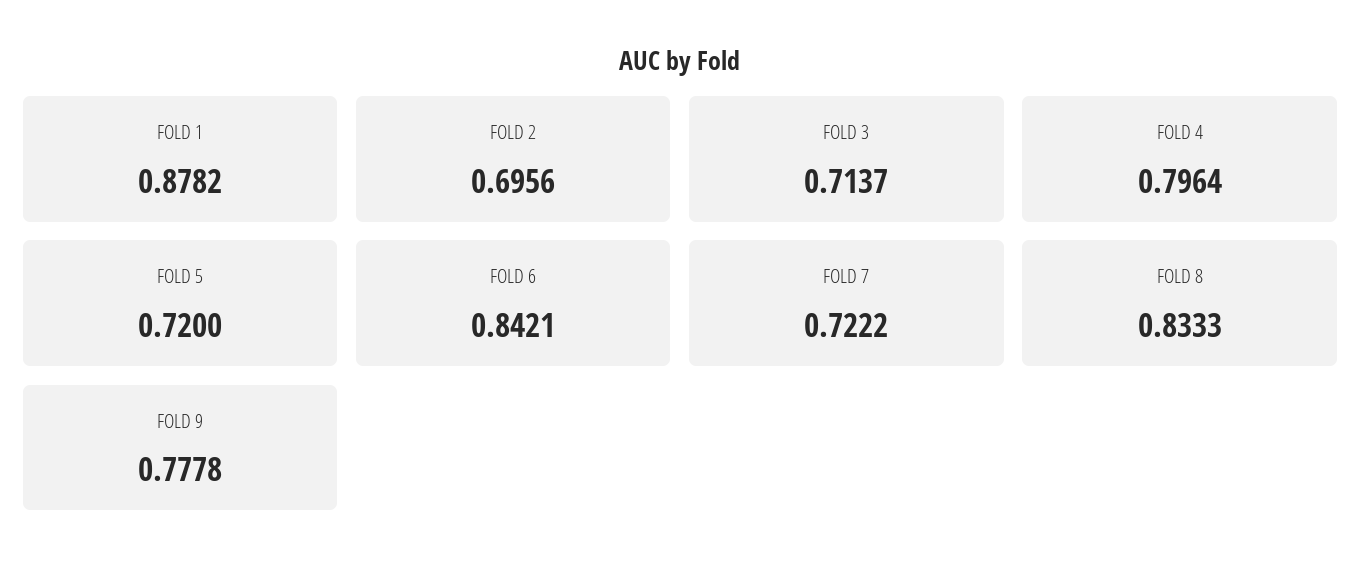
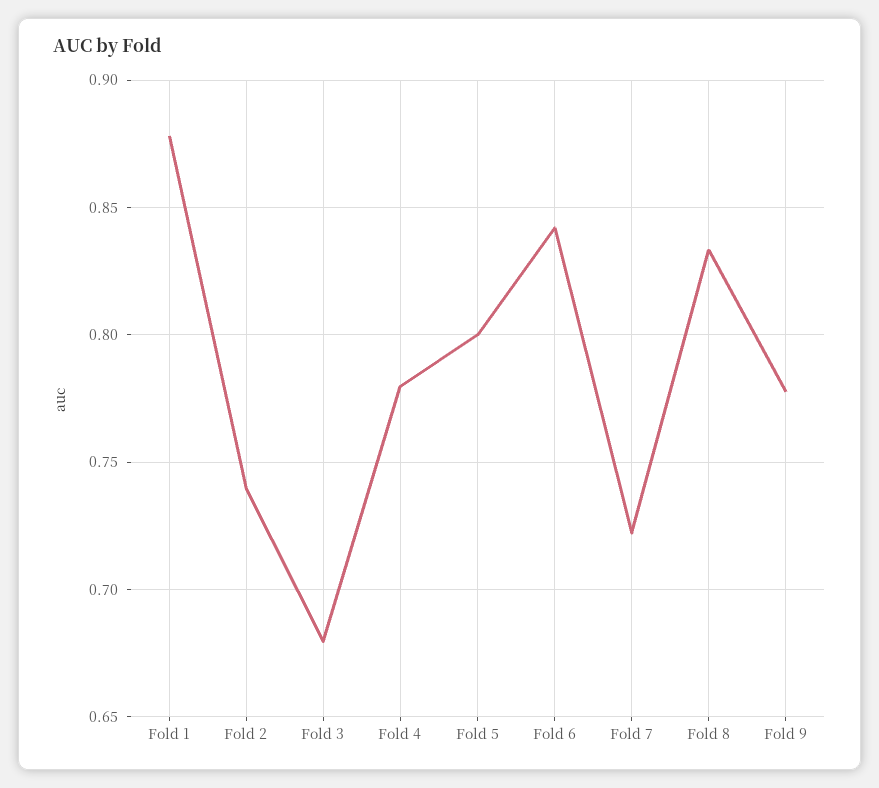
  {
    "FOLD 1": 0.8782,
-   "FOLD 2": 0.6956,
+   "FOLD 2": 0.74,
-   "FOLD 3": 0.7137,
+   "FOLD 3": 0.68,
-   "FOLD 4": 0.7964,
+   "FOLD 4": 0.78,
-   "FOLD 5": 0.72,
+   "FOLD 5": 0.8,
    "FOLD 6": 0.8421,
    "FOLD 7": 0.7222,
    "FOLD 8": 0.8333,
    "FOLD 9": 0.7778
  }

